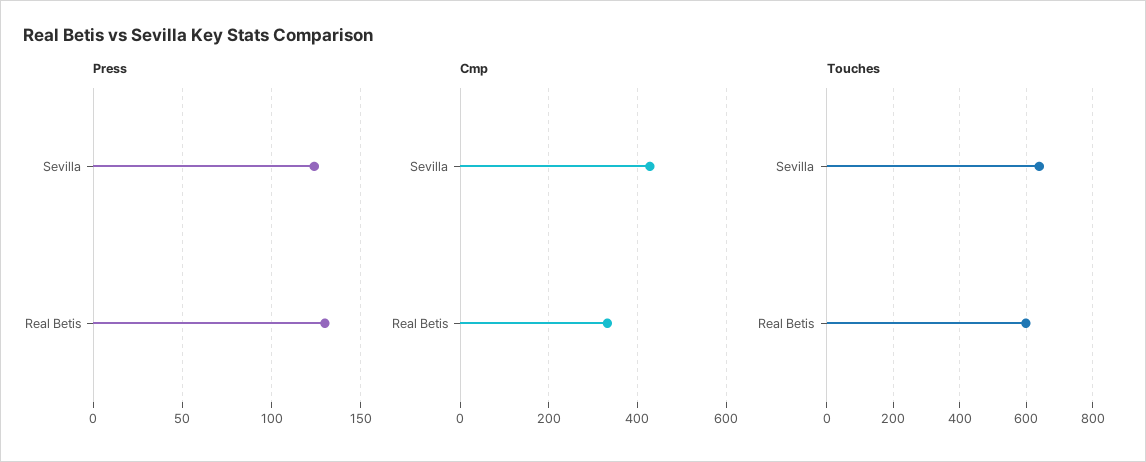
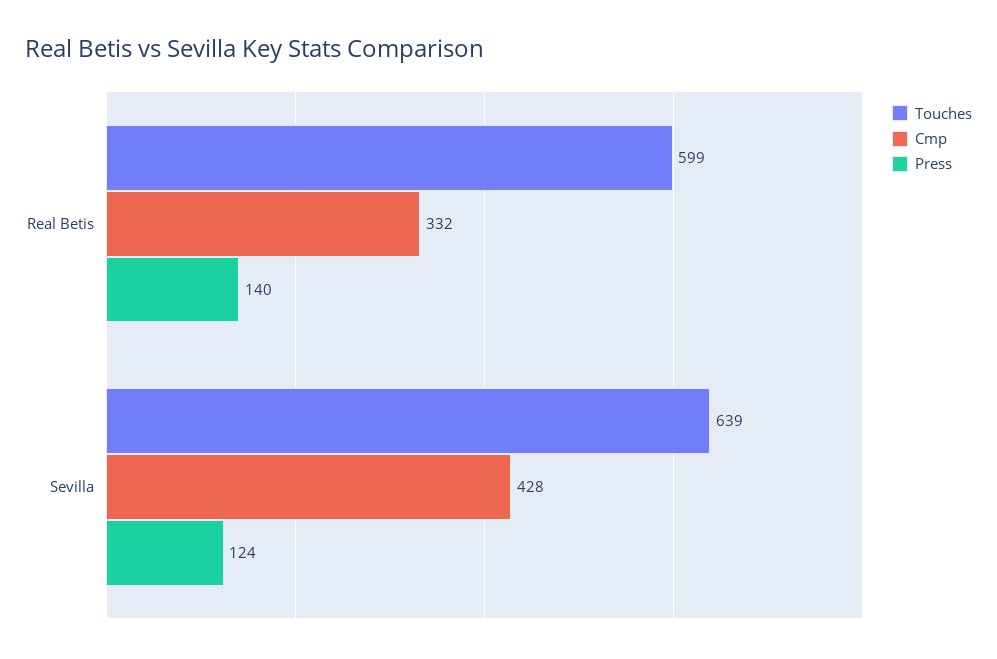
  {
    "Press": {
      "Sevilla": 124,
-     "Real Betis": 130
+     "Real Betis": 140
    },
    "Cmp": {
      "Sevilla": 428,
      "Real Betis": 332
    },
    "Touches": {
      "Sevilla": 639,
      "Real Betis": 599
    }
  }

